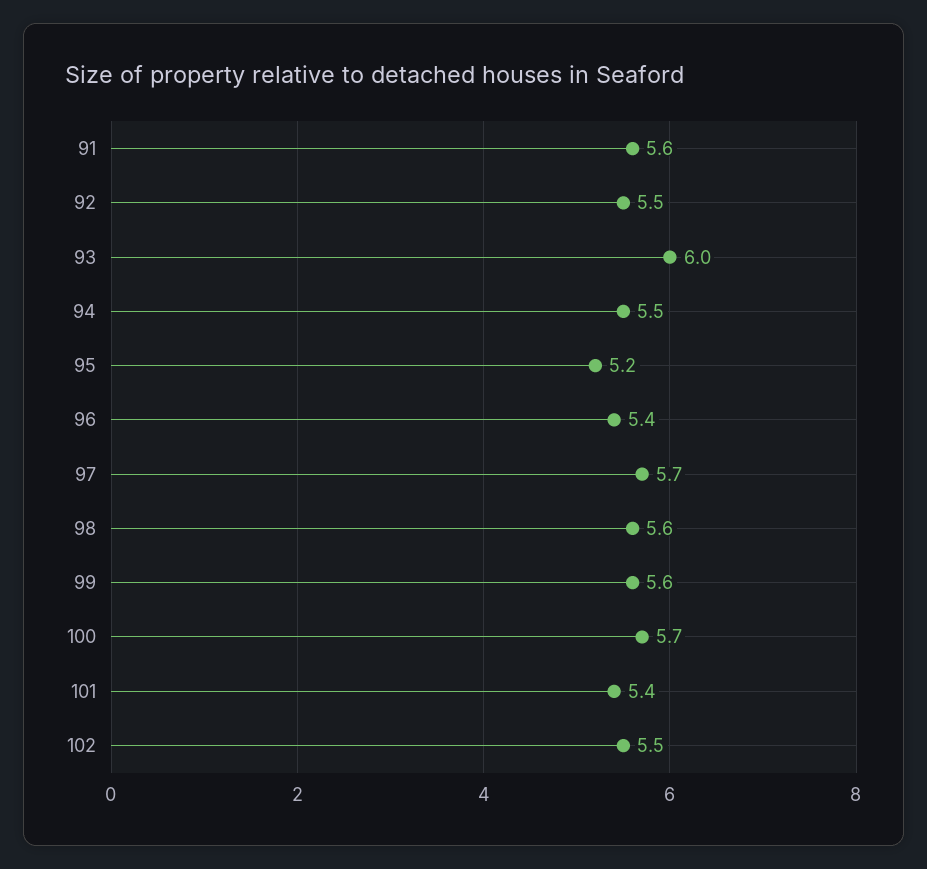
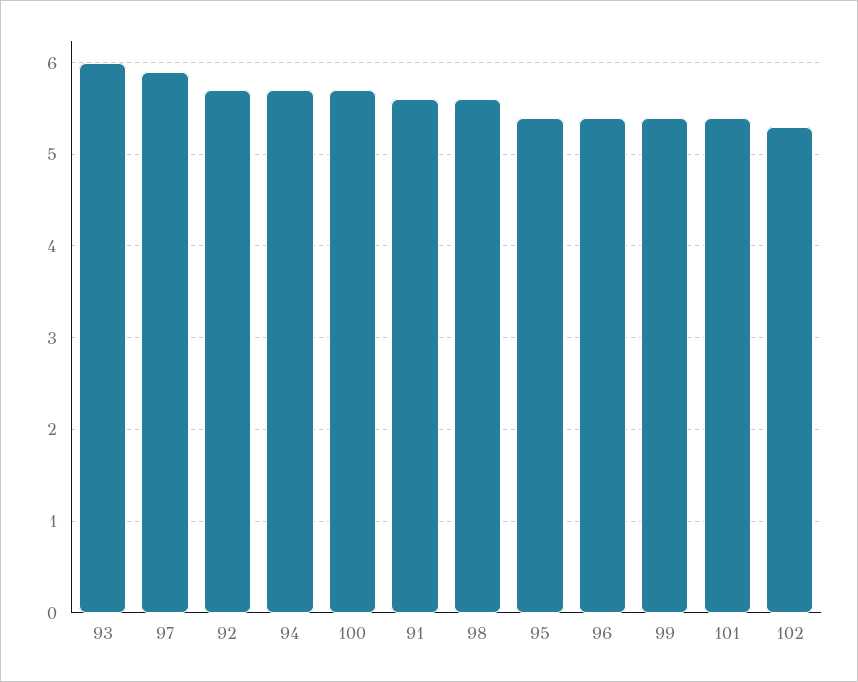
  {
    "91": 5.6,
-   "92": 5.5,
+   "92": 5.7,
    "93": 6,
-   "94": 5.5,
+   "94": 5.7,
-   "95": 5.2,
+   "95": 5.4,
    "96": 5.4,
-   "97": 5.7,
+   "97": 5.9,
    "98": 5.6,
-   "99": 5.6,
+   "99": 5.4,
    "100": 5.7,
    "101": 5.4,
-   "102": 5.5
+   "102": 5.3
  }

